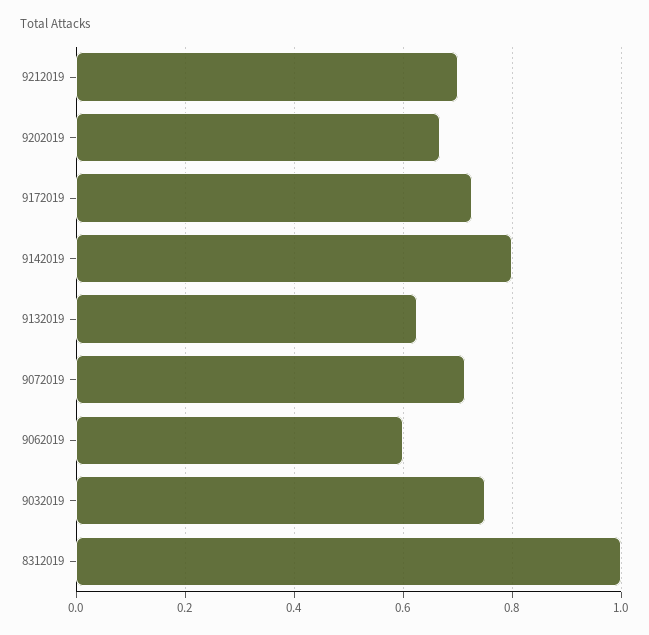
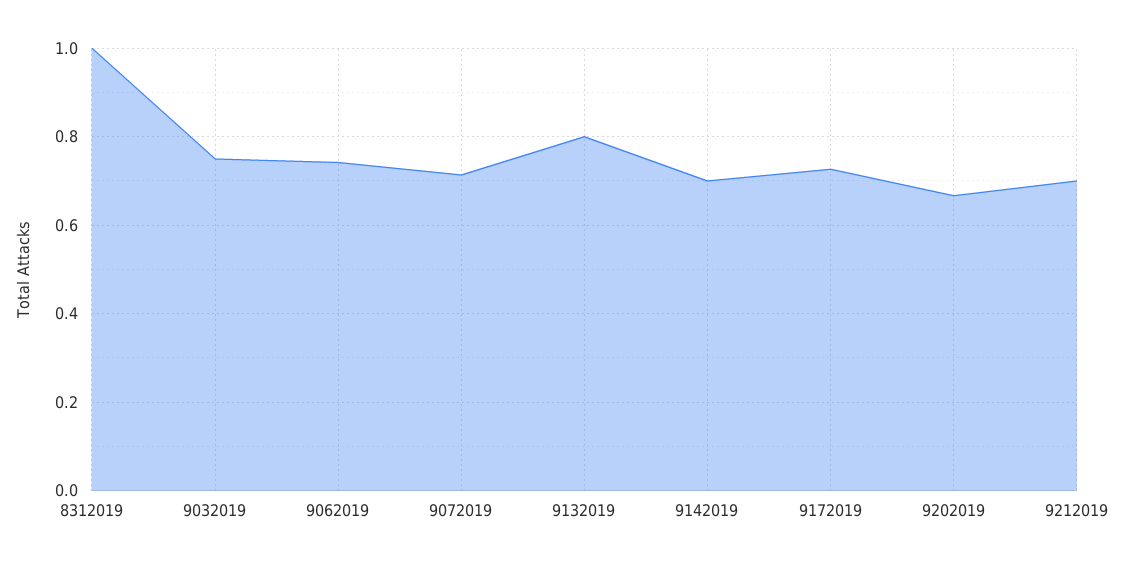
  {
    "9212019": 0.7,
    "9202019": 0.66,
    "9172019": 0.72,
-   "9142019": 0.8,
+   "9142019": 0.7,
-   "9132019": 0.62,
+   "9132019": 0.8,
    "9072019": 0.72,
-   "9062019": 0.6,
+   "9062019": 0.74,
    "9032019": 0.76,
    "8312019": 1
  }

